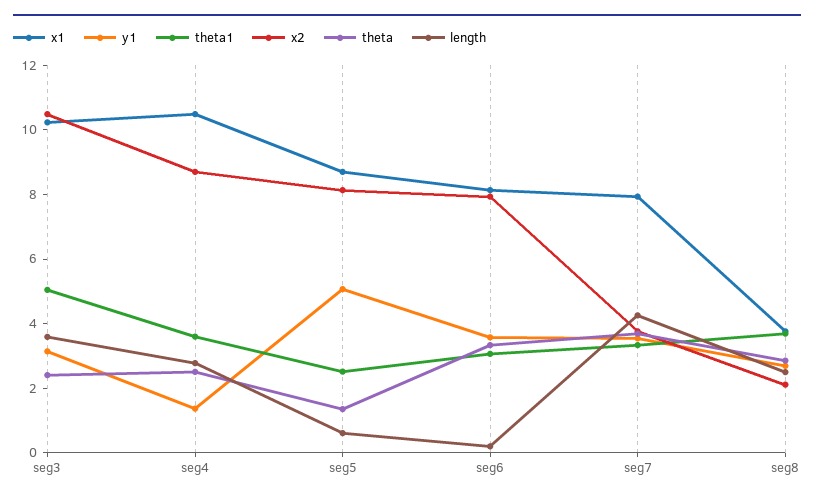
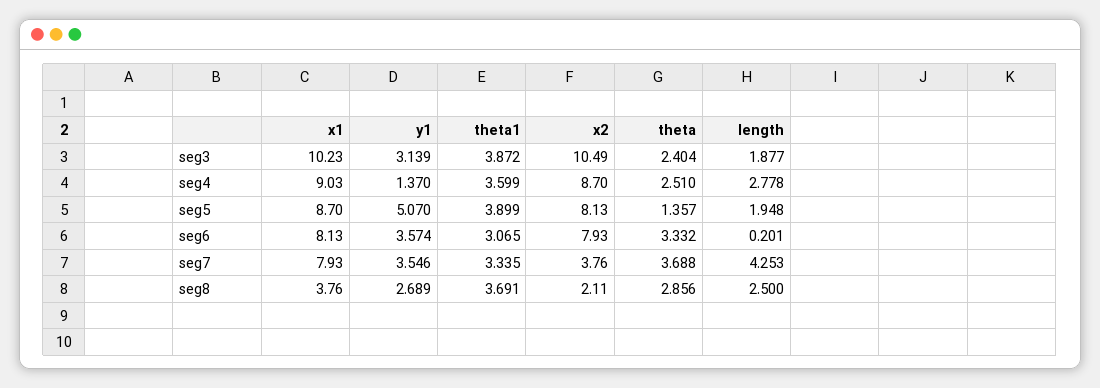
  {
    "x1": {
      "seg3": 10.23,
-     "seg4": 10.5,
+     "seg4": 9.03,
      "seg5": 8.7,
      "seg6": 8.13,
      "seg7": 7.93,
      "seg8": 3.76
    },
    "y1": {
      "seg3": 3.139,
      "seg4": 1.37,
      "seg5": 5.07,
      "seg6": 3.574,
      "seg7": 3.546,
      "seg8": 2.689
    },
    "theta1": {
-     "seg3": 5,
+     "seg3": 3.872,
      "seg4": 3.599,
-     "seg5": 2.5,
+     "seg5": 3.899,
      "seg6": 3.065,
      "seg7": 3.335,
      "seg8": 3.691
    },
    "x2": {
      "seg3": 10.49,
      "seg4": 8.7,
      "seg5": 8.13,
      "seg6": 7.93,
      "seg7": 3.76,
      "seg8": 2.11
    },
    "theta": {
      "seg3": 2.404,
      "seg4": 2.51,
      "seg5": 1.357,
      "seg6": 3.332,
      "seg7": 3.688,
      "seg8": 2.856
    },
    "length": {
-     "seg3": 3.5,
+     "seg3": 1.877,
      "seg4": 2.778,
-     "seg5": 0.5,
+     "seg5": 1.948,
      "seg6": 0.201,
      "seg7": 4.253,
      "seg8": 2.5
    }
  }

